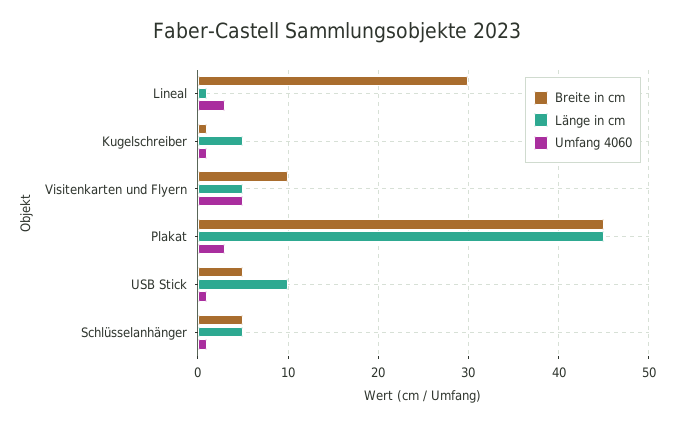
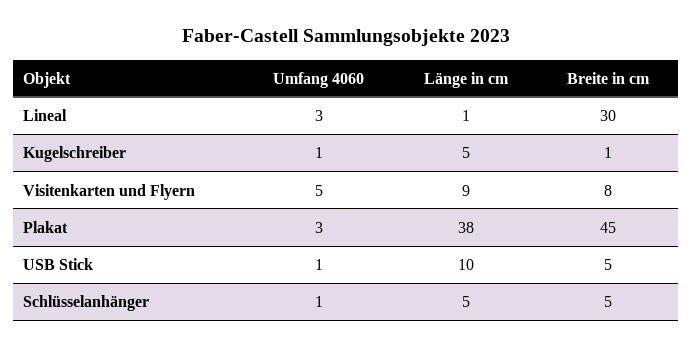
  {
    "Breite in cm": {
      "Lineal": 30,
      "Kugelschreiber": 1,
-     "Visitenkarten und Flyern": 10,
+     "Visitenkarten und Flyern": 8,
      "Plakat": 45,
      "USB Stick": 5,
      "Schlüsselanhänger": 5
    },
    "Länge in cm": {
      "Lineal": 1,
      "Kugelschreiber": 5,
-     "Visitenkarten und Flyern": 5,
+     "Visitenkarten und Flyern": 9,
-     "Plakat": 45,
+     "Plakat": 38,
      "USB Stick": 10,
      "Schlüsselanhänger": 5
    },
    "Umfang 4060": {
      "Lineal": 3,
      "Kugelschreiber": 1,
      "Visitenkarten und Flyern": 5,
      "Plakat": 3,
      "USB Stick": 1,
      "Schlüsselanhänger": 1
    }
  }

